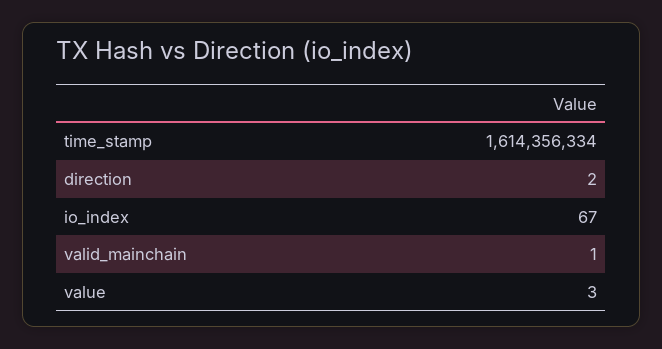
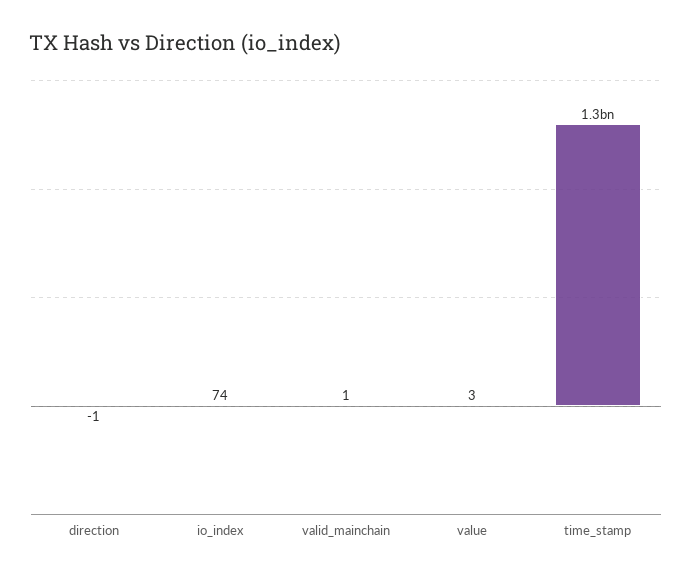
  {
-   "time_stamp": 1614356334,
+   "time_stamp": 1300000000,
-   "direction": 2,
+   "direction": -1,
-   "io_index": 67,
+   "io_index": 74,
    "valid_mainchain": 1,
    "value": 3
  }

